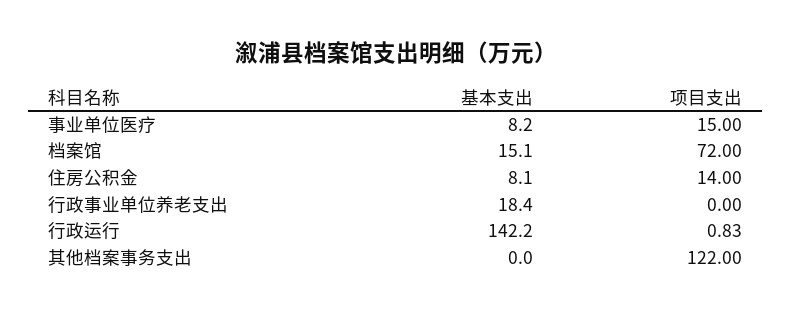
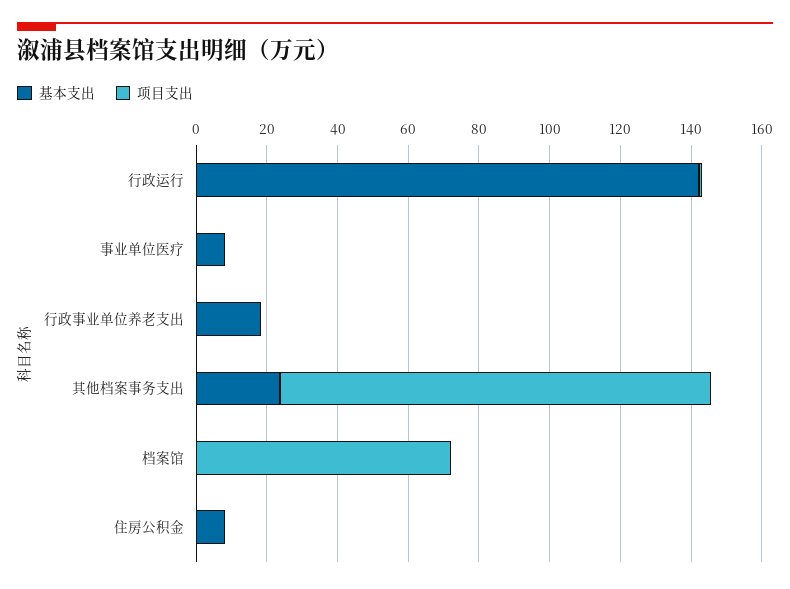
  {
    "基本支出": {
      "事业单位医疗": 8.2,
-     "档案馆": 15.1,
+     "档案馆": 0,
      "住房公积金": 8.1,
      "行政事业单位养老支出": 18.4,
      "行政运行": 142.2,
-     "其他档案事务支出": 0
+     "其他档案事务支出": 25
    },
    "项目支出": {
-     "事业单位医疗": 15,
+     "事业单位医疗": 0,
      "档案馆": 72,
-     "住房公积金": 14,
+     "住房公积金": 0,
      "行政事业单位养老支出": 0,
      "行政运行": 0.83,
      "其他档案事务支出": 122
    }
  }

